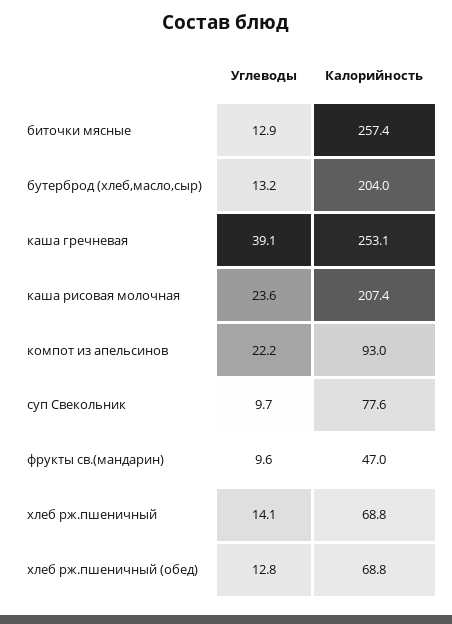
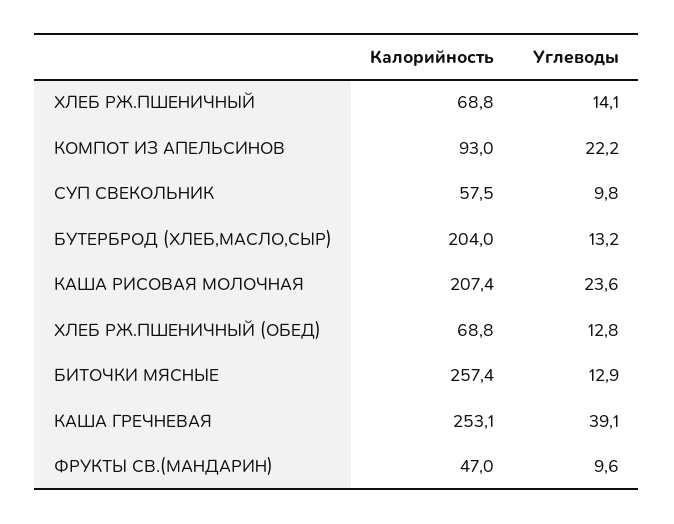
  {
    "Углеводы": {
      "биточки мясные": 12.9,
      "бутерброд (хлеб,масло,сыр)": 13.2,
      "каша гречневая": 39.1,
      "каша рисовая молочная": 23.6,
      "компот из апельсинов": 22.2,
-     "суп Свекольник": 9.7,
+     "суп Свекольник": 9.8,
      "фрукты св.(мандарин)": 9.6,
      "хлеб рж.пшеничный": 14.1,
      "хлеб рж.пшеничный (обед)": 12.8
    },
    "Калорийность": {
      "биточки мясные": 257.4,
      "бутерброд (хлеб,масло,сыр)": 204,
      "каша гречневая": 253.1,
      "каша рисовая молочная": 207.4,
      "компот из апельсинов": 93,
-     "суп Свекольник": 77.6,
+     "суп Свекольник": 57.5,
      "фрукты св.(мандарин)": 47,
      "хлеб рж.пшеничный": 68.8,
      "хлеб рж.пшеничный (обед)": 68.8
    }
  }

